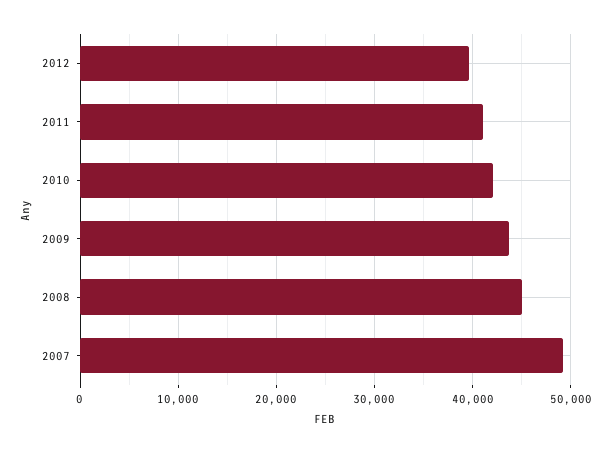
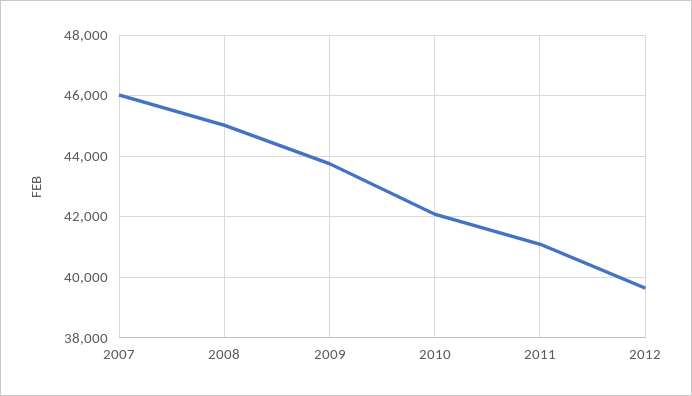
  {
    "2012": 39600,
    "2011": 41000,
    "2010": 42000,
    "2009": 43800,
    "2008": 45000,
-   "2007": 49000
+   "2007": 46000
  }

